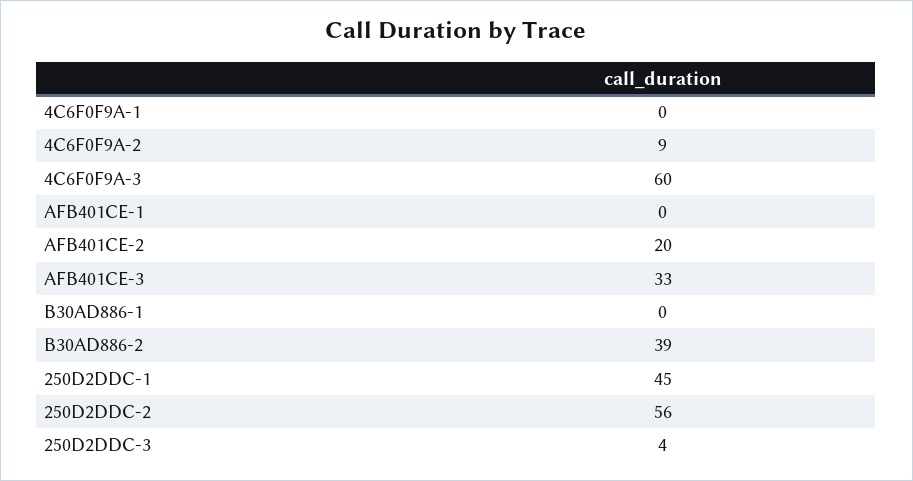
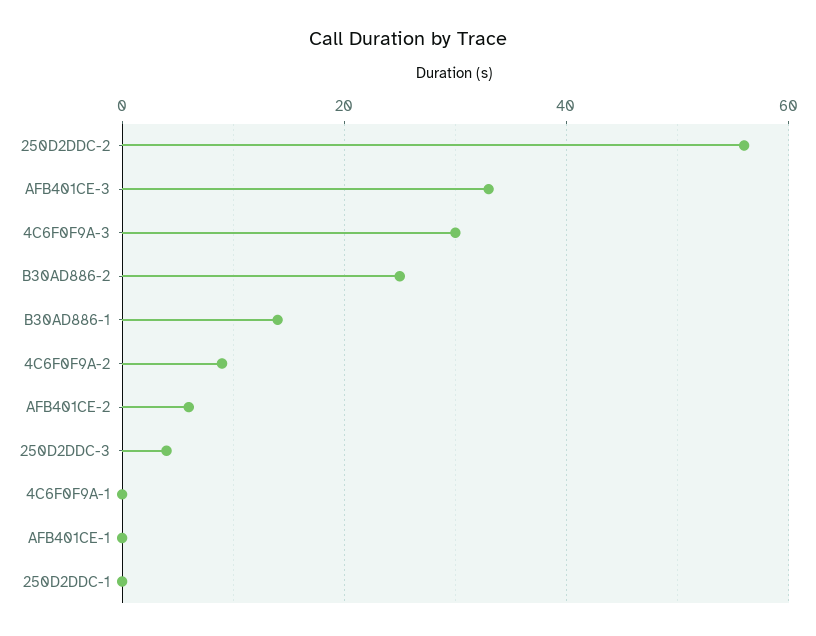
  {
    "4C6F0F9A-1": 0,
    "4C6F0F9A-2": 9,
-   "4C6F0F9A-3": 60,
+   "4C6F0F9A-3": 30,
    "AFB401CE-1": 0,
-   "AFB401CE-2": 20,
+   "AFB401CE-2": 5,
    "AFB401CE-3": 33,
-   "B30AD886-1": 0,
+   "B30AD886-1": 15,
-   "B30AD886-2": 39,
+   "B30AD886-2": 25,
-   "250D2DDC-1": 45,
+   "250D2DDC-1": 0,
    "250D2DDC-2": 56,
    "250D2DDC-3": 4
  }

